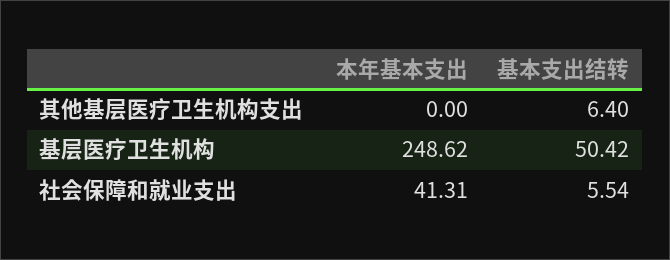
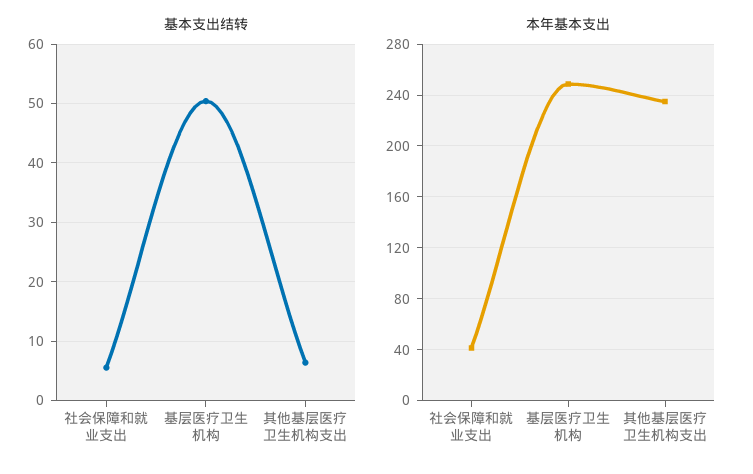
  {
    "本年基本支出": {
-     "其他基层医疗卫生机构支出": 0,
+     "其他基层医疗卫生机构支出": 235,
      "基层医疗卫生机构": 248.62,
      "社会保障和就业支出": 41.31
    },
    "基本支出结转": {
      "其他基层医疗卫生机构支出": 6.4,
      "基层医疗卫生机构": 50.42,
      "社会保障和就业支出": 5.54
    }
  }

